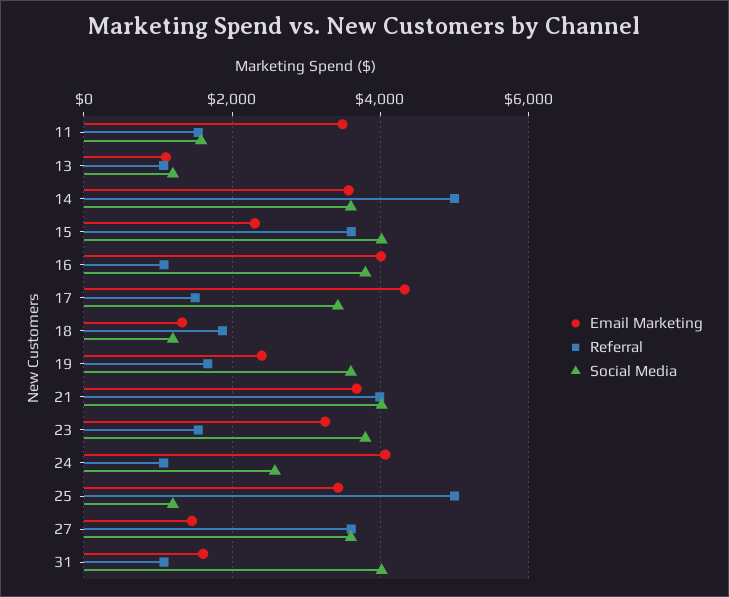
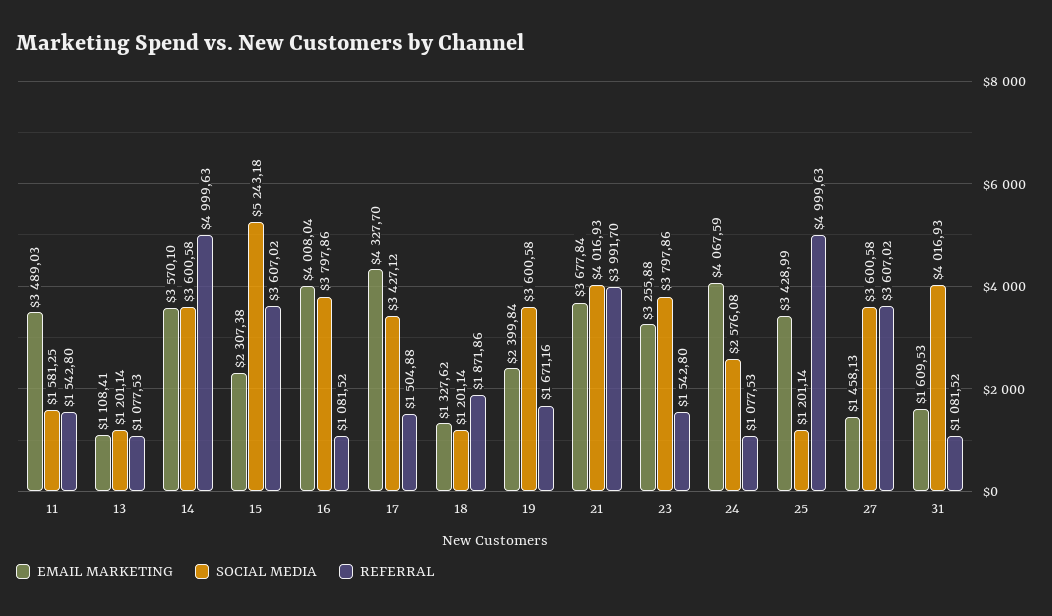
  {
    "Email Marketing": {
      "11": 3489.03,
      "13": 1108.41,
      "14": 3570.1,
      "15": 2307.38,
      "16": 4008.04,
      "17": 4327.7,
      "18": 1327.62,
      "19": 2399.84,
      "21": 3677.84,
      "23": 3255.88,
      "24": 4067.59,
      "25": 3428.99,
      "27": 1458.13,
      "31": 1609.53
    },
    "Referral": {
      "11": 1542.8,
      "13": 1077.53,
      "14": 4999.63,
      "15": 3607.02,
      "16": 1081.52,
      "17": 1504.88,
      "18": 1871.86,
      "19": 1671.16,
      "21": 3991.7,
      "23": 1542.8,
      "24": 1077.53,
      "25": 4999.63,
      "27": 3607.02,
      "31": 1081.52
    },
    "Social Media": {
      "11": 1581.25,
      "13": 1201.14,
      "14": 3600.58,
-     "15": 4000,
+     "15": 5243.18,
      "16": 3797.86,
      "17": 3427.12,
      "18": 1201.14,
      "19": 3600.58,
      "21": 4016.93,
      "23": 3797.86,
      "24": 2576.08,
      "25": 1201.14,
      "27": 3600.58,
      "31": 4016.93
    }
  }

